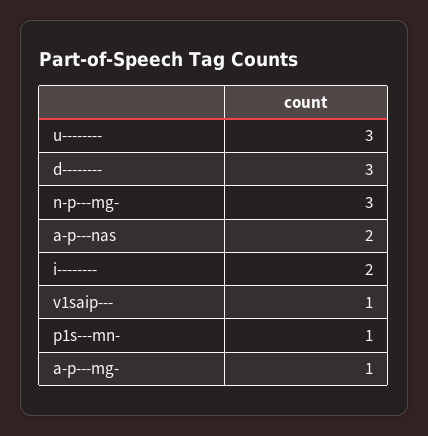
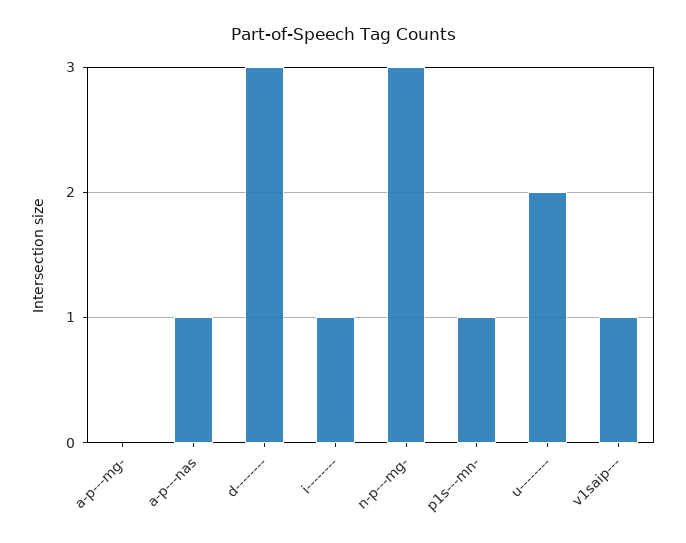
  {
-   "u--------": 3,
+   "u--------": 2,
    "d--------": 3,
    "n-p---mg-": 3,
-   "a-p---nas": 2,
+   "a-p---nas": 1,
-   "i--------": 2,
+   "i--------": 1,
    "v1saip---": 1,
    "p1s---mn-": 1,
-   "a-p---mg-": 1
+   "a-p---mg-": 0
  }

